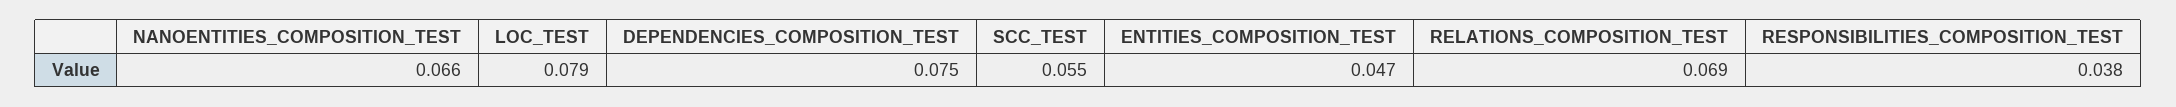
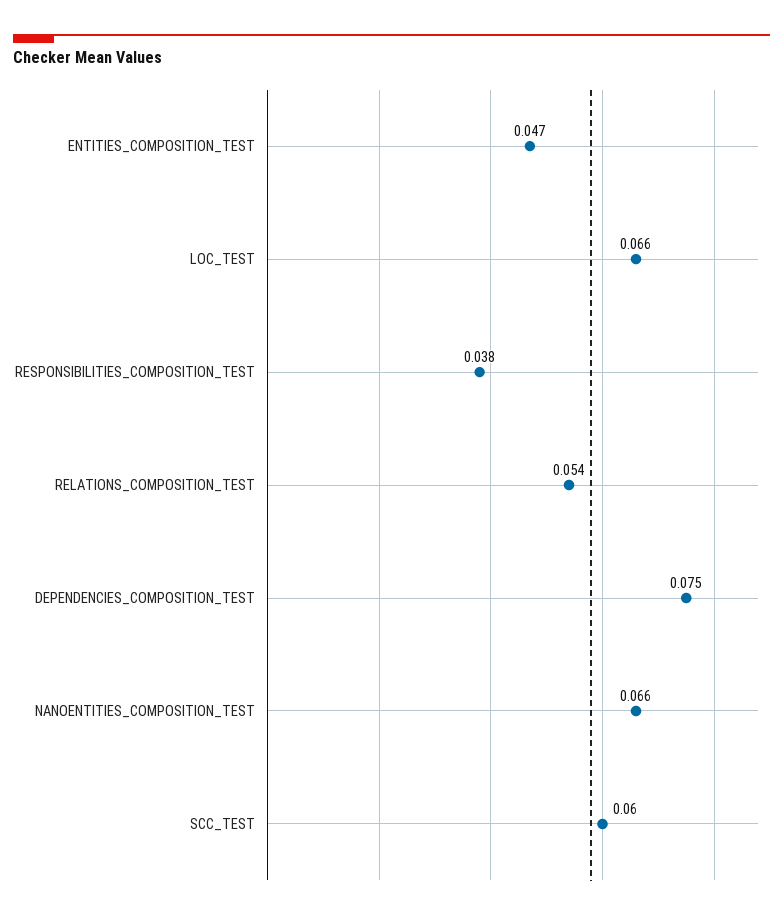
  {
    "NANOENTITIES_COMPOSITION_TEST": 0.066,
-   "LOC_TEST": 0.079,
+   "LOC_TEST": 0.066,
    "DEPENDENCIES_COMPOSITION_TEST": 0.075,
-   "SCC_TEST": 0.055,
+   "SCC_TEST": 0.06,
    "ENTITIES_COMPOSITION_TEST": 0.047,
-   "RELATIONS_COMPOSITION_TEST": 0.069,
+   "RELATIONS_COMPOSITION_TEST": 0.054,
    "RESPONSIBILITIES_COMPOSITION_TEST": 0.038
  }

